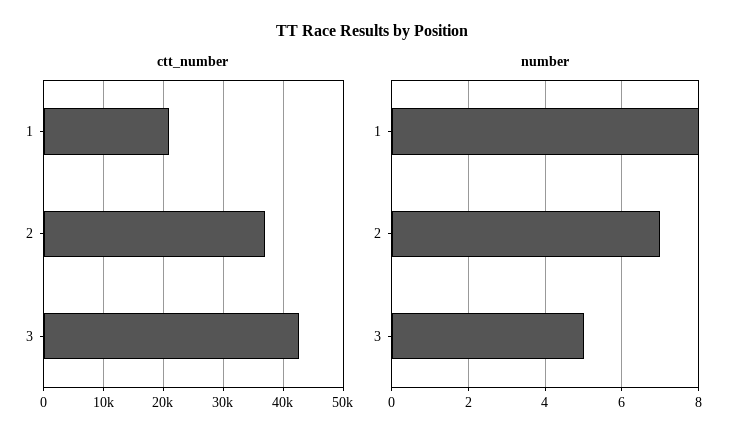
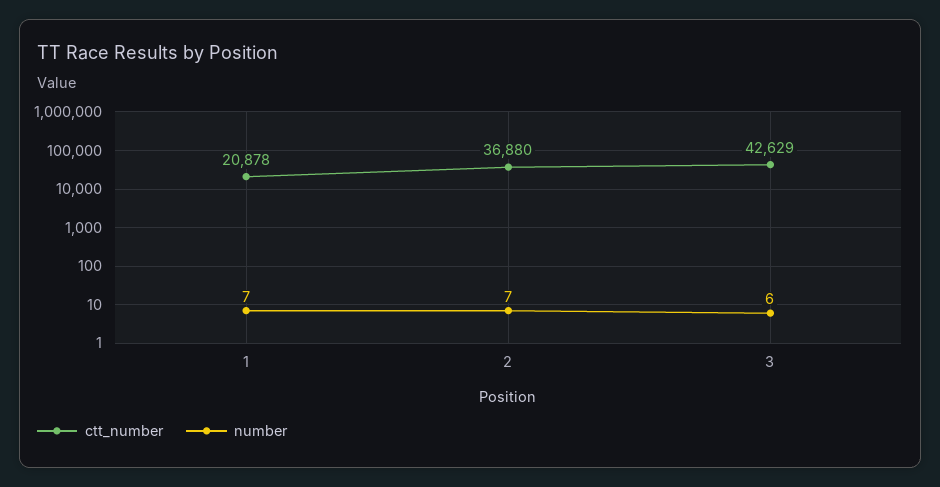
  {
    "ctt_number": {
      "1": 20878,
      "2": 36880,
      "3": 42629
    },
    "number": {
-     "1": 8,
+     "1": 7,
      "2": 7,
-     "3": 5
+     "3": 6
    }
  }

